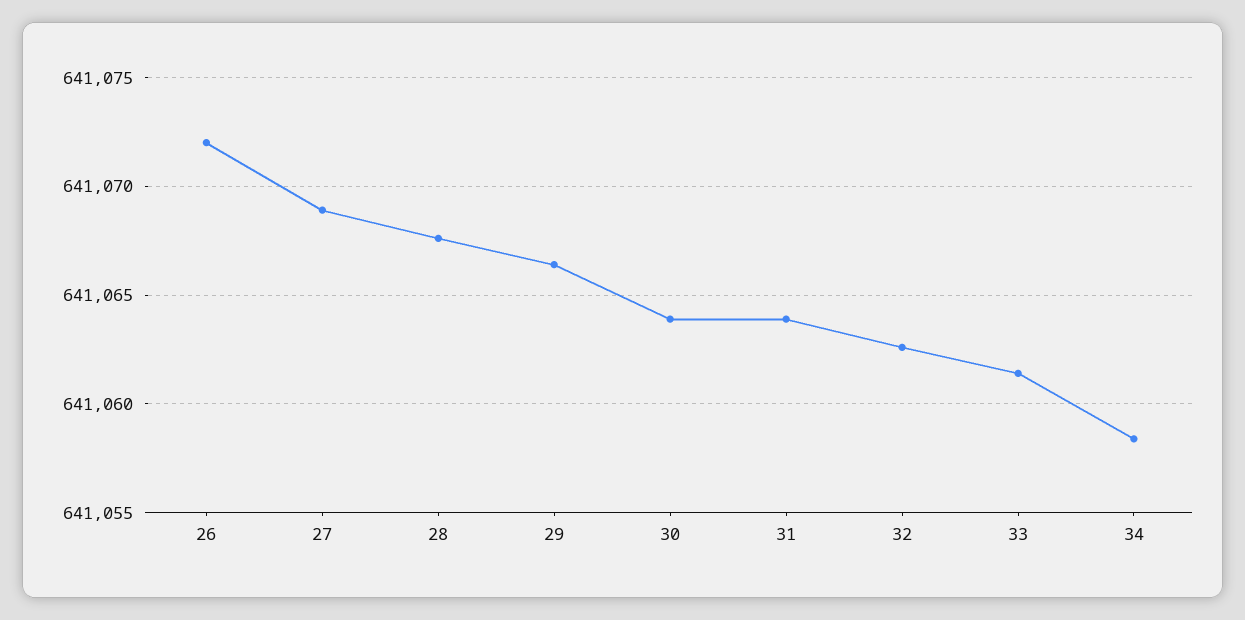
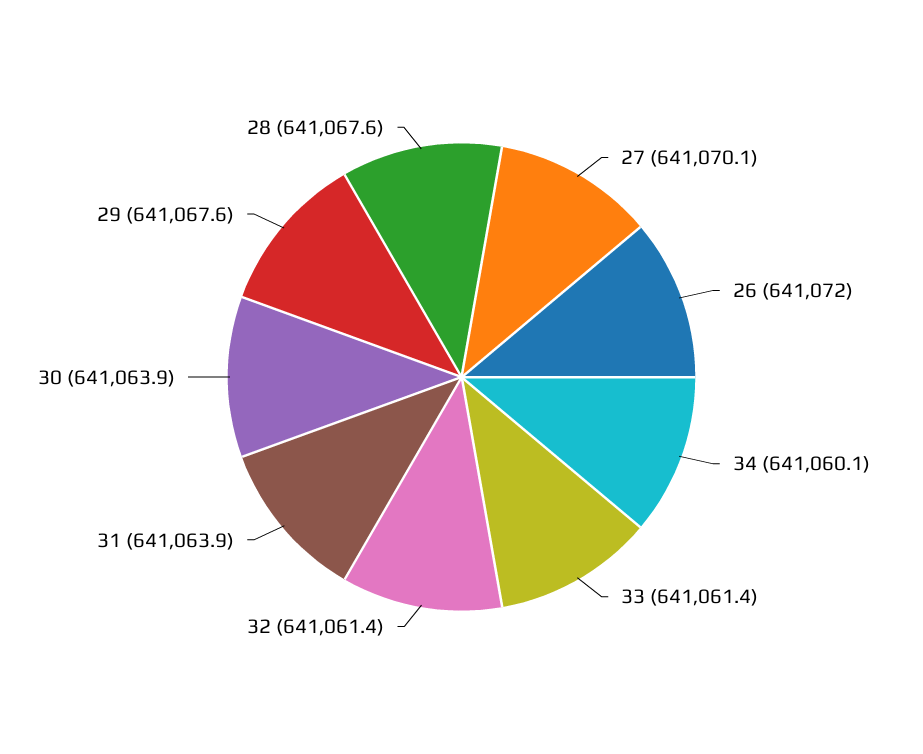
  {
    "26": 641072,
-   "27": 641069,
+   "27": 641070.1,
    "28": 641067.6,
-   "29": 641066.5,
+   "29": 641067.6,
    "30": 641063.9,
    "31": 641063.9,
-   "32": 641062.5,
+   "32": 641061.4,
    "33": 641061.4,
-   "34": 641058.5
+   "34": 641060.1
  }

